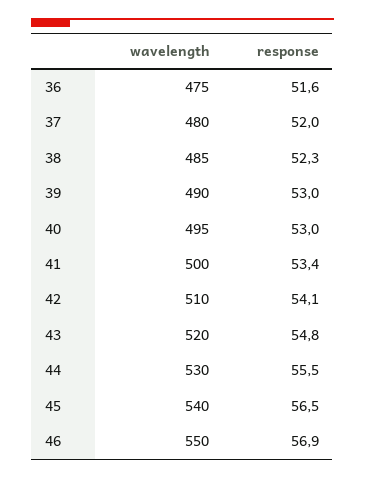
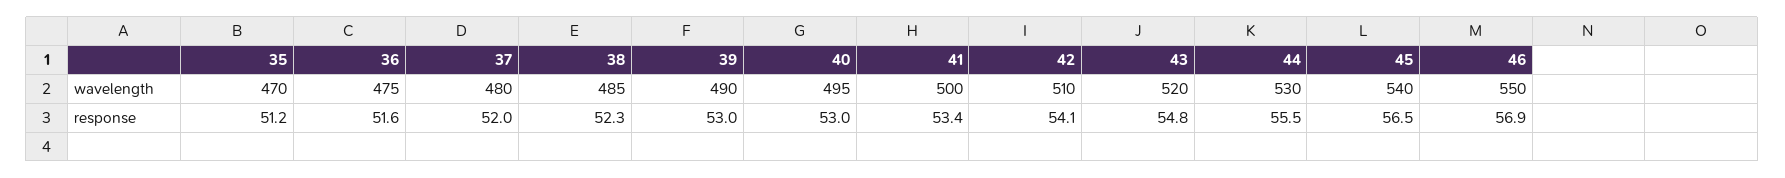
  {
    "wavelength": {
      "36": 475,
      "37": 480,
      "38": 485,
      "39": 490,
      "40": 495,
      "41": 500,
      "42": 510,
      "43": 520,
      "44": 530,
      "45": 540,
-     "46": 550
+     "46": 550,
+     "35": 470
    },
    "response": {
      "36": 51.6,
      "37": 52,
      "38": 52.3,
      "39": 53,
      "40": 53,
      "41": 53.4,
      "42": 54.1,
      "43": 54.8,
      "44": 55.5,
      "45": 56.5,
-     "46": 56.9
+     "46": 56.9,
+     "35": 51.2
    }
  }

